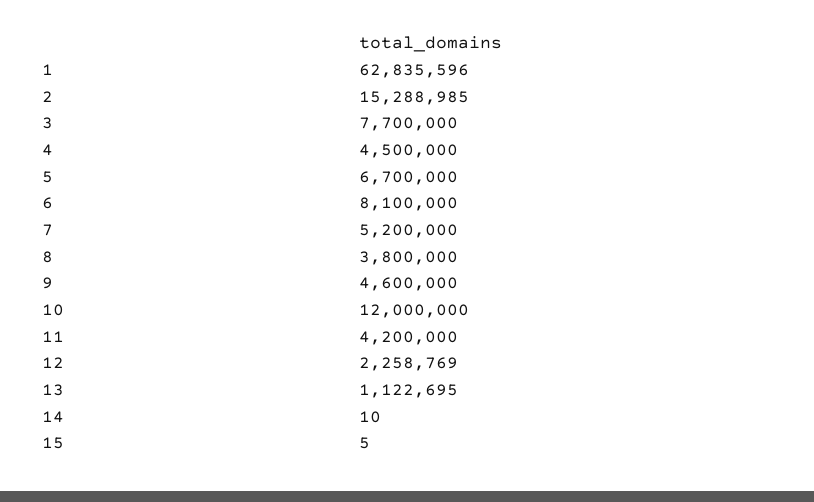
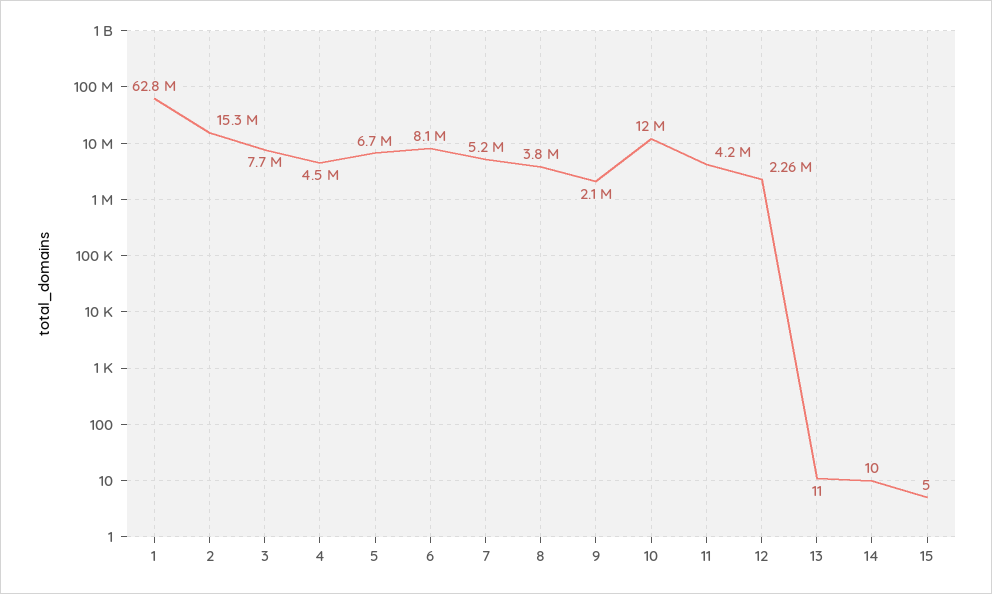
  {
    "1": 62835596,
    "2": 15288985,
    "3": 7700000,
    "4": 4500000,
    "5": 6700000,
    "6": 8100000,
    "7": 5200000,
    "8": 3800000,
-   "9": 4600000,
+   "9": 2100000,
    "10": 12000000,
    "11": 4200000,
    "12": 2258769,
-   "13": 1122695,
+   "13": 11,
    "14": 10,
    "15": 5
  }

